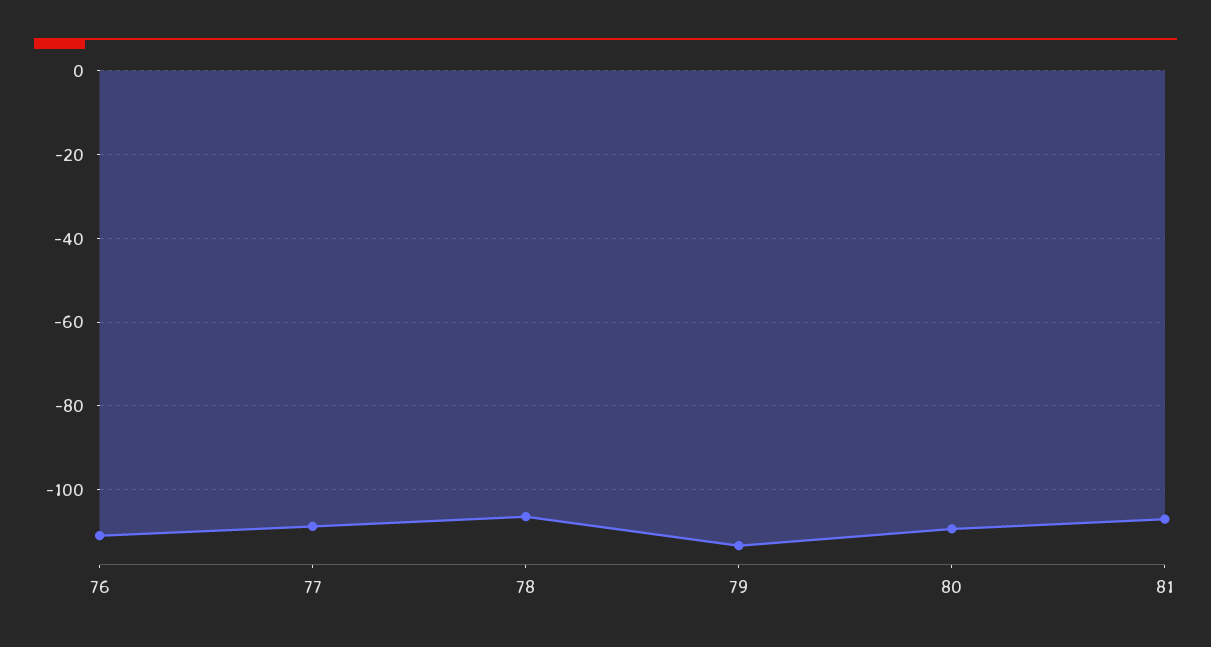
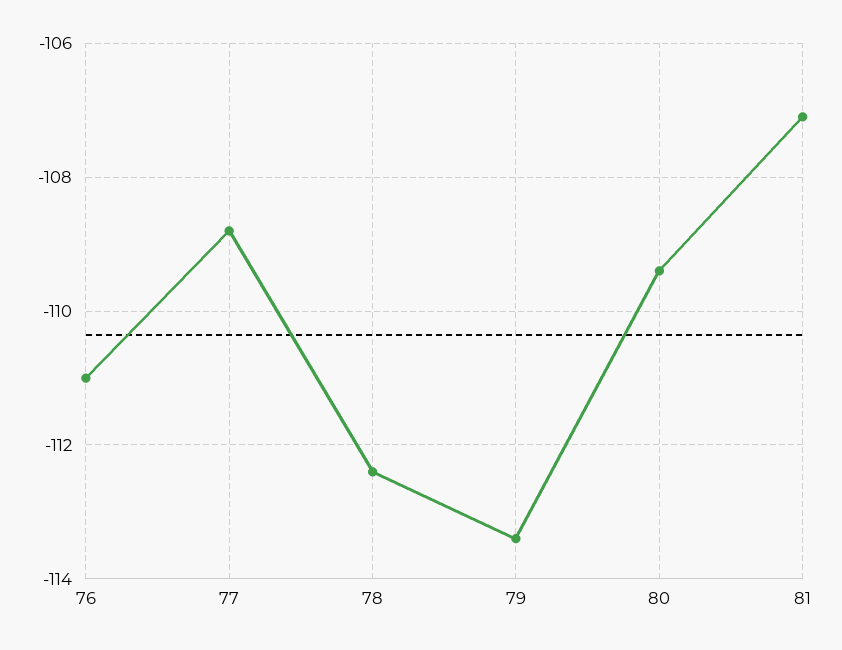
  {
    "76": -111,
    "77": -109,
-   "78": -106,
+   "78": -112.5,
    "79": -113.5,
    "80": -109.5,
    "81": -107
  }

